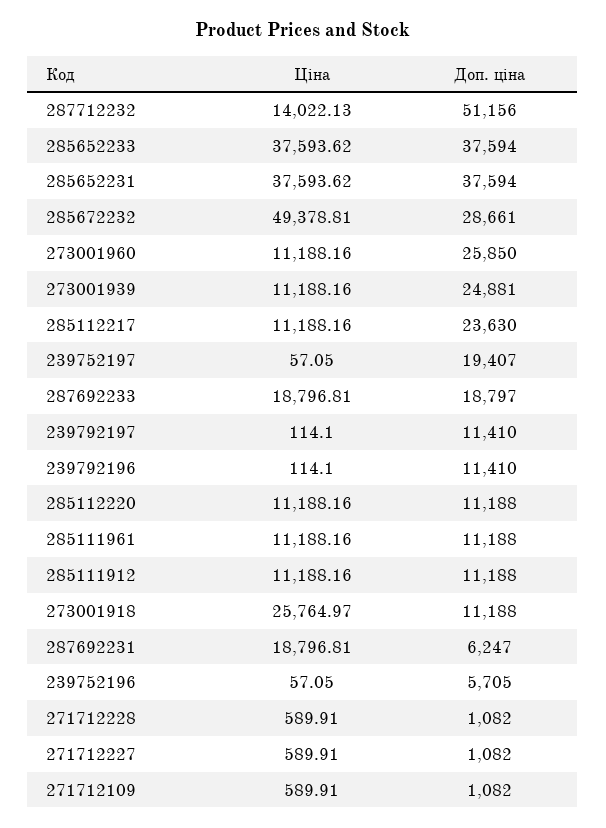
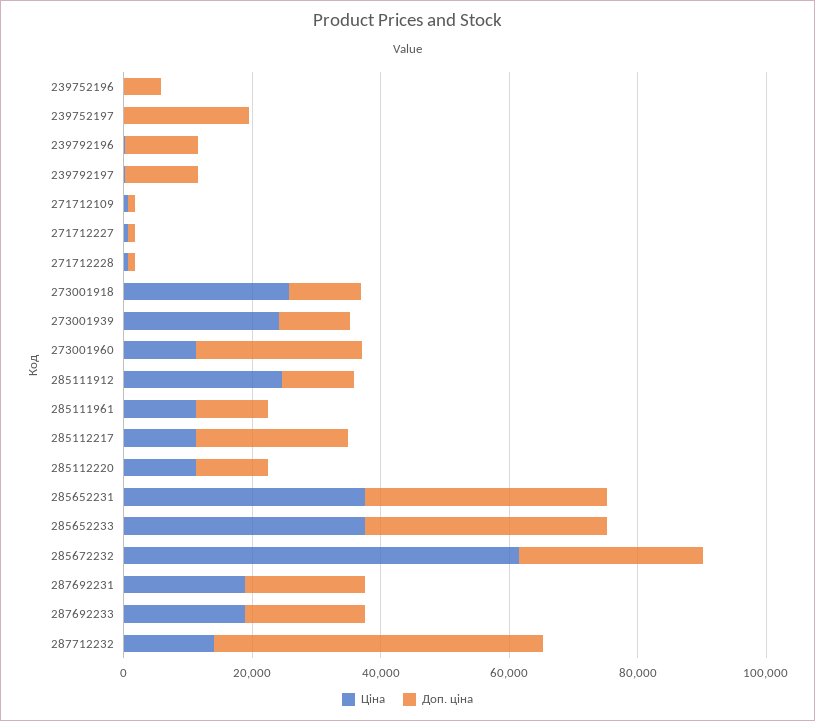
  {
    "Ціна": {
      "287712232": 14022.13,
      "285652233": 37593.62,
      "285652231": 37593.62,
-     "285672232": 49378.81,
+     "285672232": 60000,
      "273001960": 11188.16,
-     "273001939": 11188.16,
+     "273001939": 25000,
      "285112217": 11188.16,
      "239752197": 57.05,
      "287692233": 18796.81,
      "239792197": 114.1,
      "239792196": 114.1,
      "285112220": 11188.16,
      "285111961": 11188.16,
-     "285111912": 11188.16,
+     "285111912": 25000,
      "273001918": 25764.97,
      "287692231": 18796.81,
      "239752196": 57.05,
      "271712228": 589.91,
      "271712227": 589.91,
      "271712109": 589.91
    },
    "Доп. ціна": {
      "287712232": 51156,
      "285652233": 37594,
      "285652231": 37594,
      "285672232": 28661,
      "273001960": 25850,
-     "273001939": 24881,
+     "273001939": 10000,
      "285112217": 23630,
      "239752197": 19407,
      "287692233": 18797,
      "239792197": 11410,
      "239792196": 11410,
      "285112220": 11188,
      "285111961": 11188,
      "285111912": 11188,
      "273001918": 11188,
-     "287692231": 6247,
+     "287692231": 20000,
      "239752196": 5705,
      "271712228": 1082,
      "271712227": 1082,
      "271712109": 1082
    }
  }

